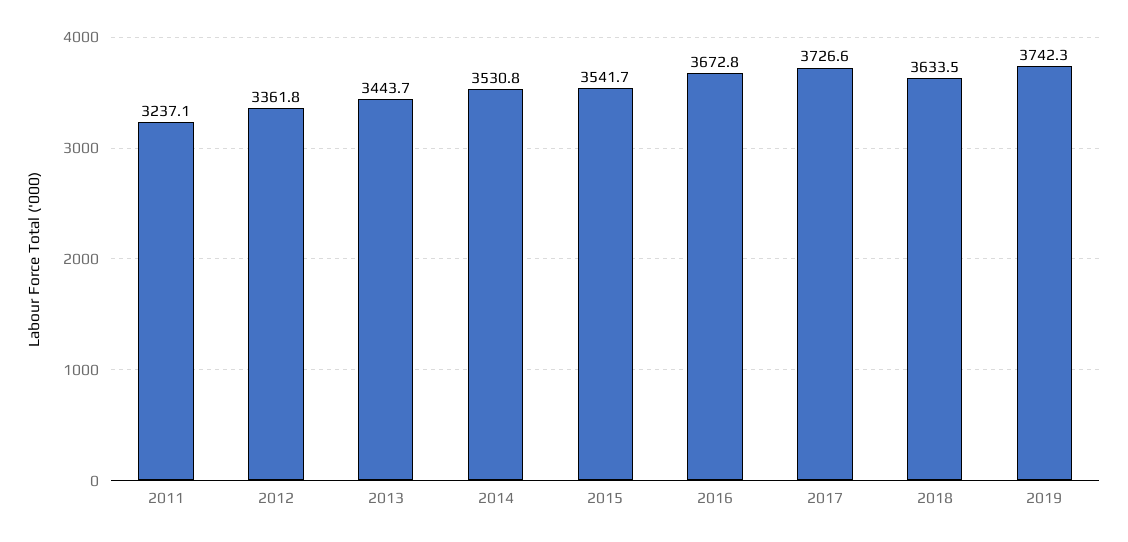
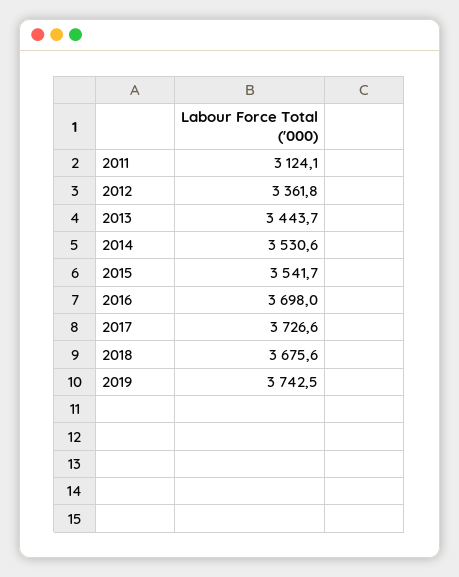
  {
-   "2011": 3237.1,
+   "2011": 3124.1,
    "2012": 3361.8,
    "2013": 3443.7,
-   "2014": 3530.8,
+   "2014": 3530.6,
    "2015": 3541.7,
-   "2016": 3672.8,
+   "2016": 3698,
    "2017": 3726.6,
-   "2018": 3633.5,
+   "2018": 3675.6,
-   "2019": 3742.3
+   "2019": 3742.5
  }

